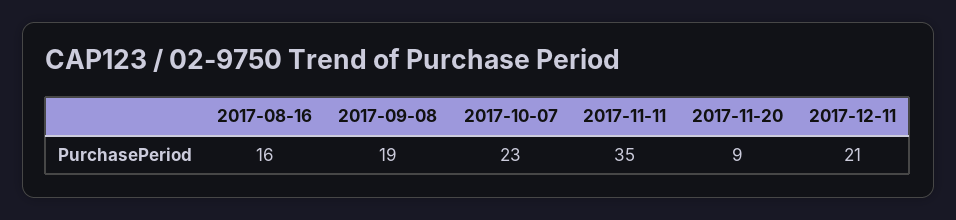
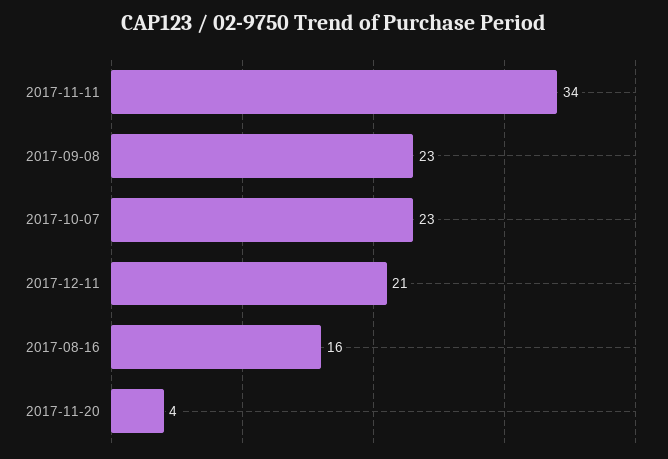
  {
    "2017-08-16": 16,
-   "2017-09-08": 19,
+   "2017-09-08": 23,
    "2017-10-07": 23,
-   "2017-11-11": 35,
+   "2017-11-11": 34,
-   "2017-11-20": 9,
+   "2017-11-20": 4,
    "2017-12-11": 21
  }

